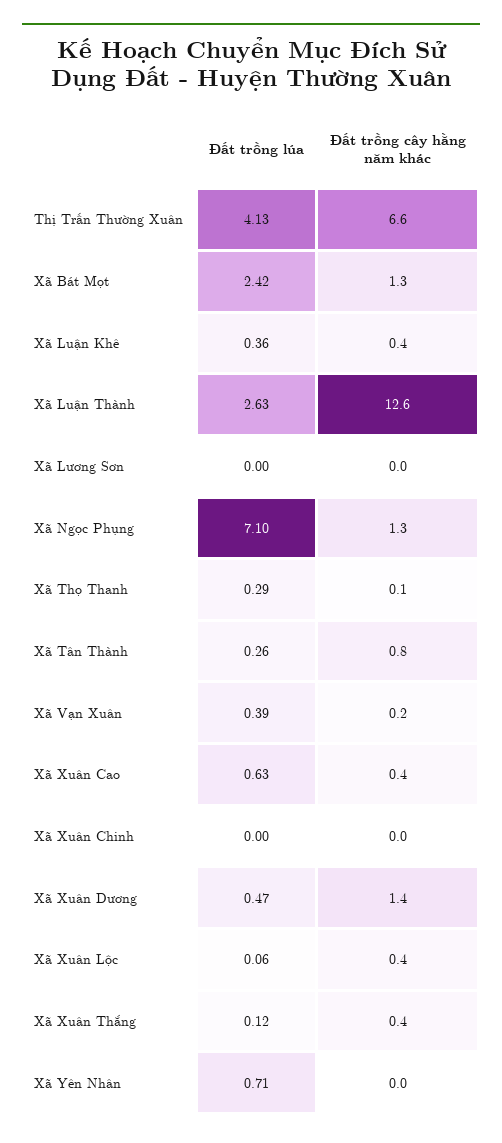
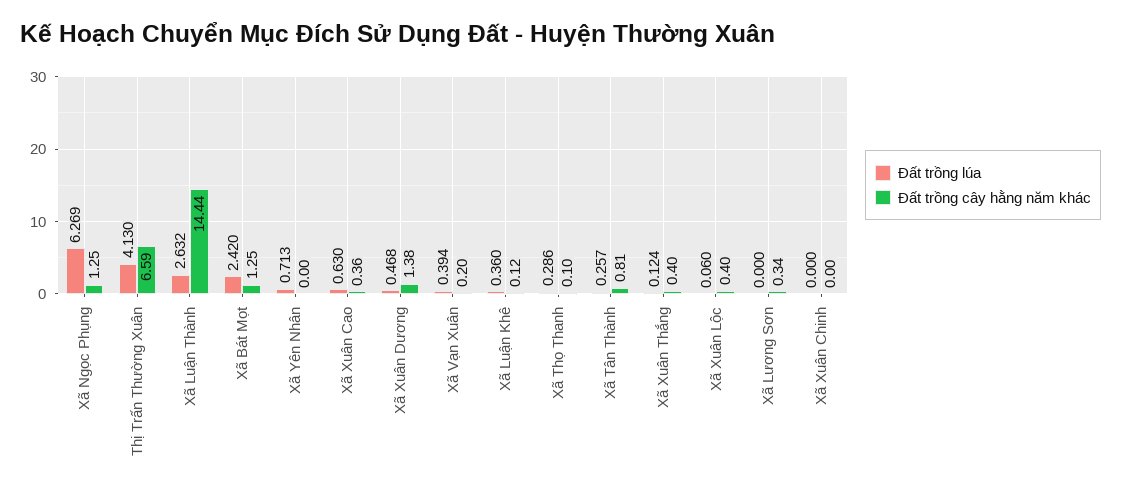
  {
    "Đất trồng lúa": {
      "Thị Trấn Thường Xuân": 4.13,
      "Xã Bát Mọt": 2.42,
      "Xã Luận Khê": 0.36,
      "Xã Luận Thành": 2.632,
      "Xã Lương Sơn": 0,
-     "Xã Ngọc Phụng": 7.1,
+     "Xã Ngọc Phụng": 6.269,
      "Xã Thọ Thanh": 0.286,
      "Xã Tân Thành": 0.257,
      "Xã Vạn Xuân": 0.394,
      "Xã Xuân Cao": 0.63,
      "Xã Xuân Chinh": 0,
      "Xã Xuân Dương": 0.468,
      "Xã Xuân Lộc": 0.06,
      "Xã Xuân Thắng": 0.124,
      "Xã Yên Nhân": 0.713
    },
    "Đất trồng cây hằng năm khác": {
      "Thị Trấn Thường Xuân": 6.59,
      "Xã Bát Mọt": 1.25,
-     "Xã Luận Khê": 0.4,
+     "Xã Luận Khê": 0.12,
-     "Xã Luận Thành": 12.6,
+     "Xã Luận Thành": 14.44,
-     "Xã Lương Sơn": 0,
+     "Xã Lương Sơn": 0.34,
      "Xã Ngọc Phụng": 1.25,
      "Xã Thọ Thanh": 0.1,
      "Xã Tân Thành": 0.81,
      "Xã Vạn Xuân": 0.2,
      "Xã Xuân Cao": 0.36,
      "Xã Xuân Chinh": 0,
      "Xã Xuân Dương": 1.38,
      "Xã Xuân Lộc": 0.4,
      "Xã Xuân Thắng": 0.4,
      "Xã Yên Nhân": 0
    }
  }

